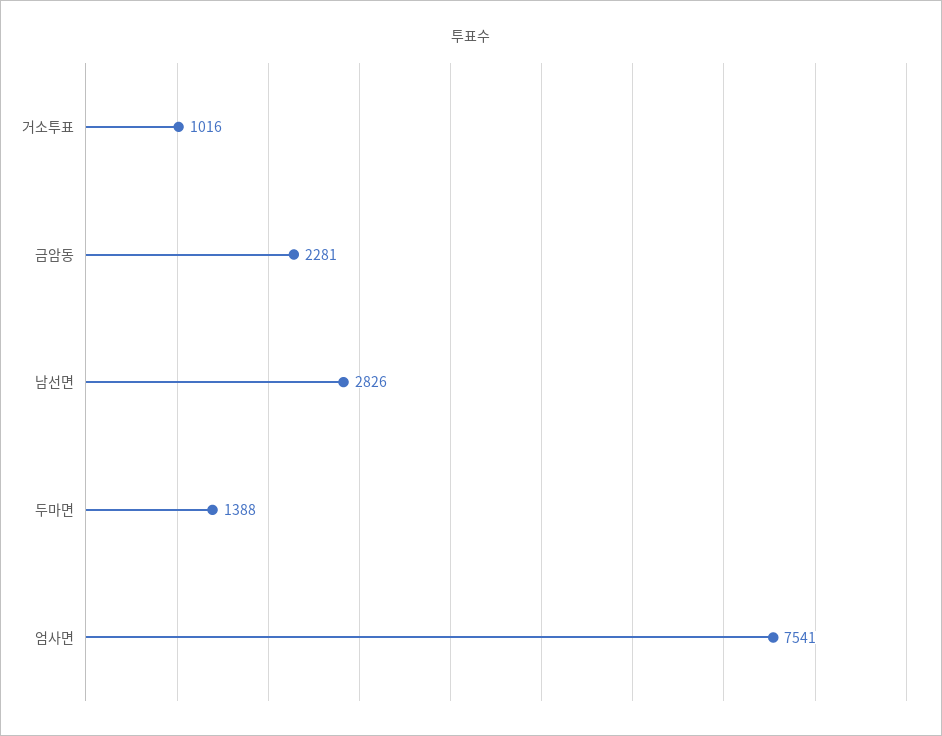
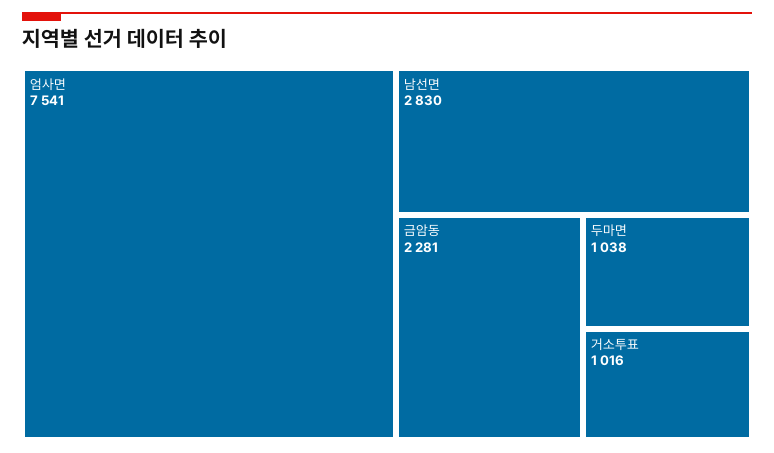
  {
    "거소투표": 1016,
    "금암동": 2281,
-   "남선면": 2826,
+   "남선면": 2830,
-   "두마면": 1388,
+   "두마면": 1038,
    "엄사면": 7541
  }

